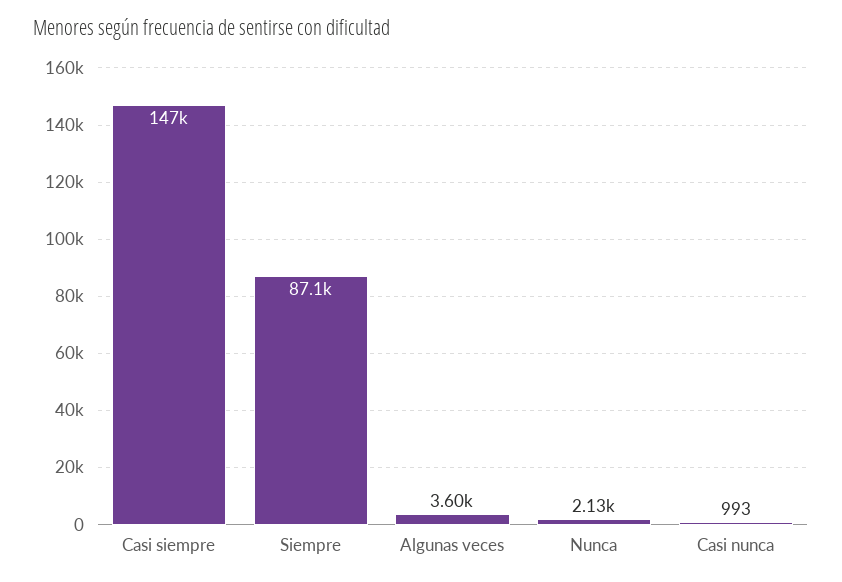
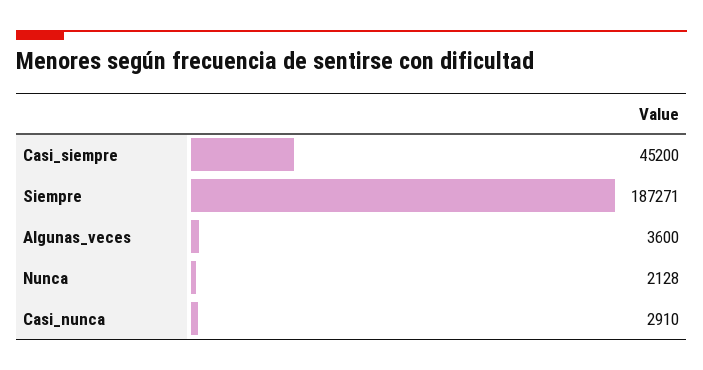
  {
-   "Casi siempre": 147000,
+   "Casi siempre": 45200,
-   "Siempre": 87100,
+   "Siempre": 187271,
    "Algunas veces": 3600,
    "Nunca": 2128,
-   "Casi nunca": 993
+   "Casi nunca": 2910
  }

